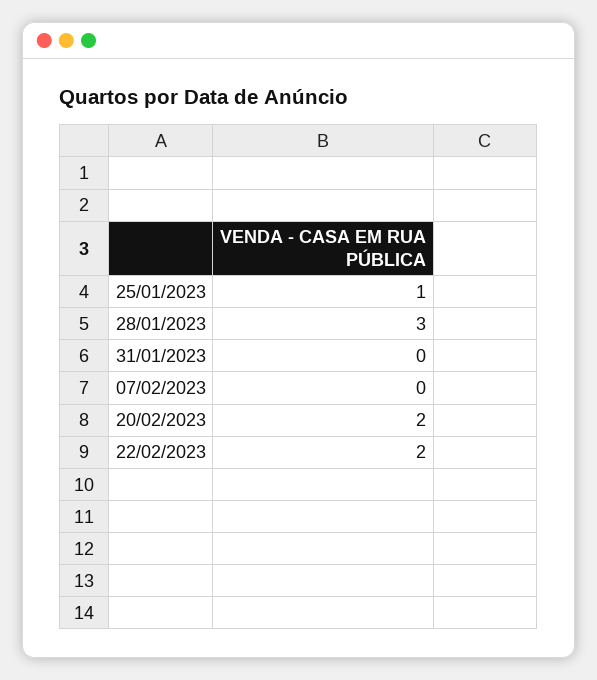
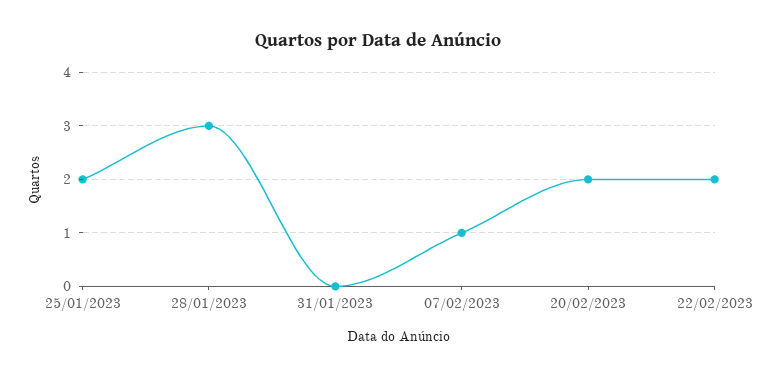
  {
-   "25/01/2023": 1,
+   "25/01/2023": 2,
    "28/01/2023": 3,
    "31/01/2023": 0,
-   "07/02/2023": 0,
+   "07/02/2023": 1,
    "20/02/2023": 2,
    "22/02/2023": 2
  }

